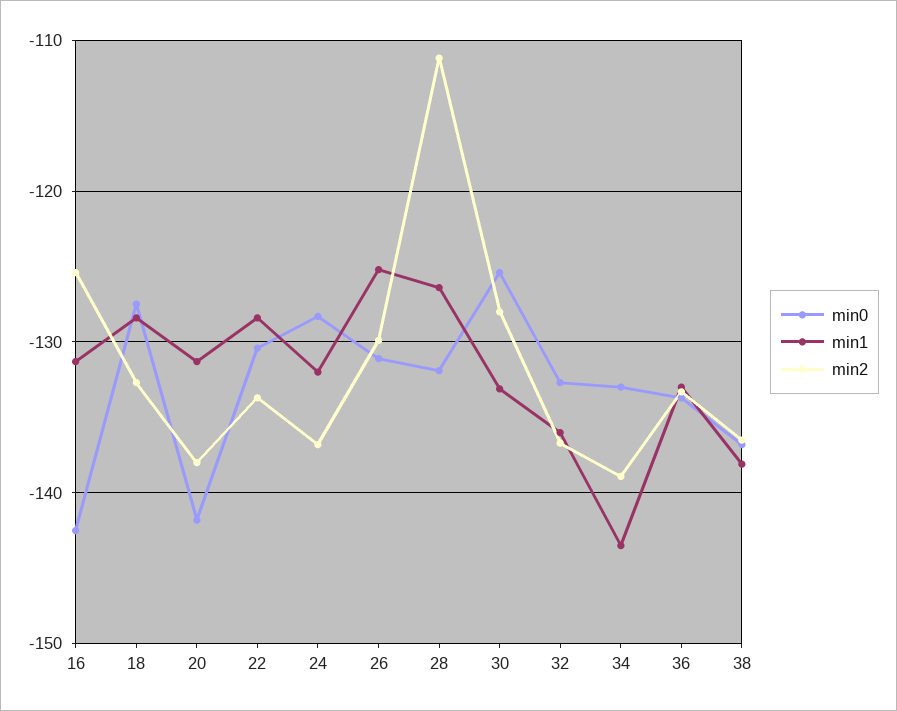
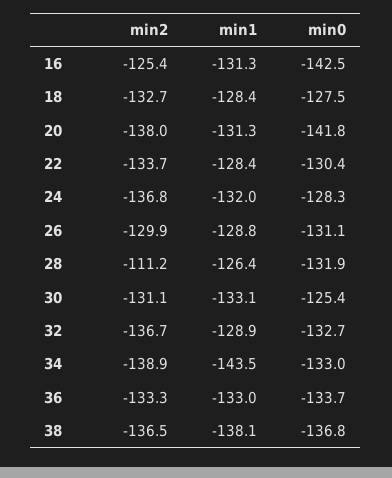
  {
    "min0": {
      "16": -142.5,
      "18": -127.5,
      "20": -141.8,
      "22": -130.4,
      "24": -128.3,
      "26": -131.1,
      "28": -131.9,
      "30": -125.4,
      "32": -132.7,
      "34": -133,
      "36": -133.7,
      "38": -136.8
    },
    "min1": {
      "16": -131.3,
      "18": -128.4,
      "20": -131.3,
      "22": -128.4,
      "24": -132,
-     "26": -125,
+     "26": -128.8,
      "28": -126.4,
      "30": -133.1,
-     "32": -136,
+     "32": -128.9,
      "34": -143.5,
      "36": -133,
      "38": -138.1
    },
    "min2": {
      "16": -125.4,
      "18": -132.7,
      "20": -138,
      "22": -133.7,
      "24": -136.8,
      "26": -129.9,
      "28": -111.2,
-     "30": -128,
+     "30": -131.1,
      "32": -136.7,
      "34": -138.9,
      "36": -133.3,
      "38": -136.5
    }
  }

